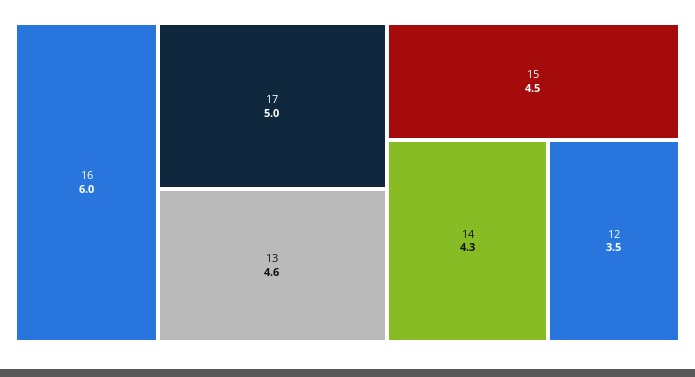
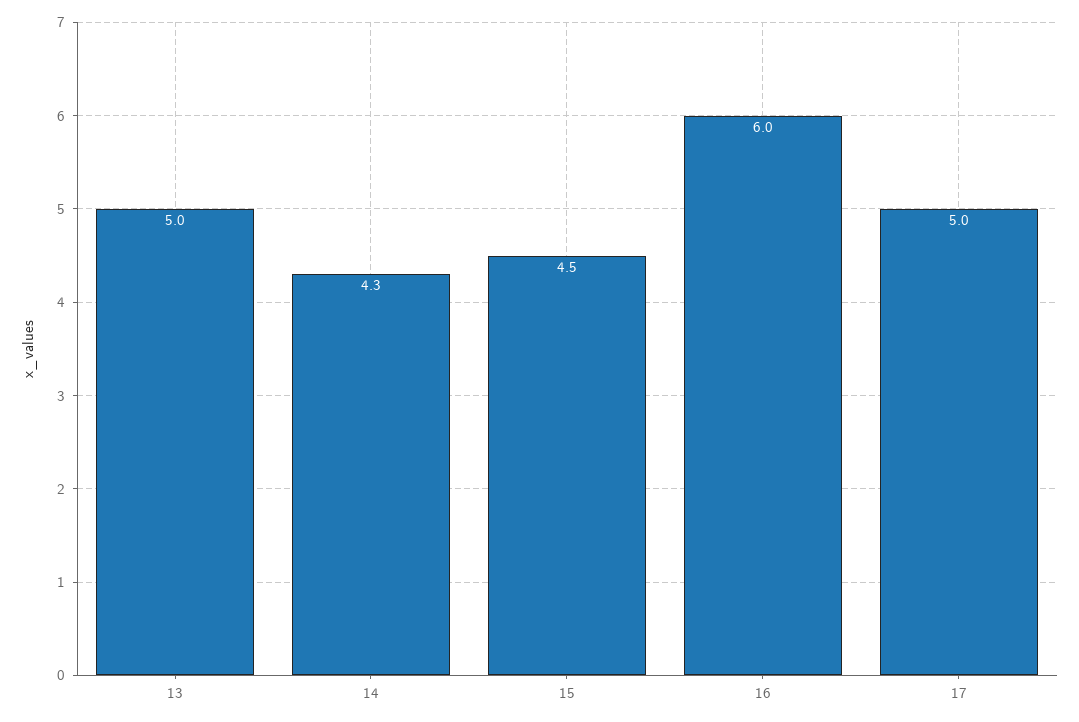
  {
    "16": 6,
    "17": 5,
-   "13": 4.6,
+   "13": 5,
    "15": 4.5,
-   "14": 4.3,
+   "14": 4.3
-   "12": 3.5
  }

